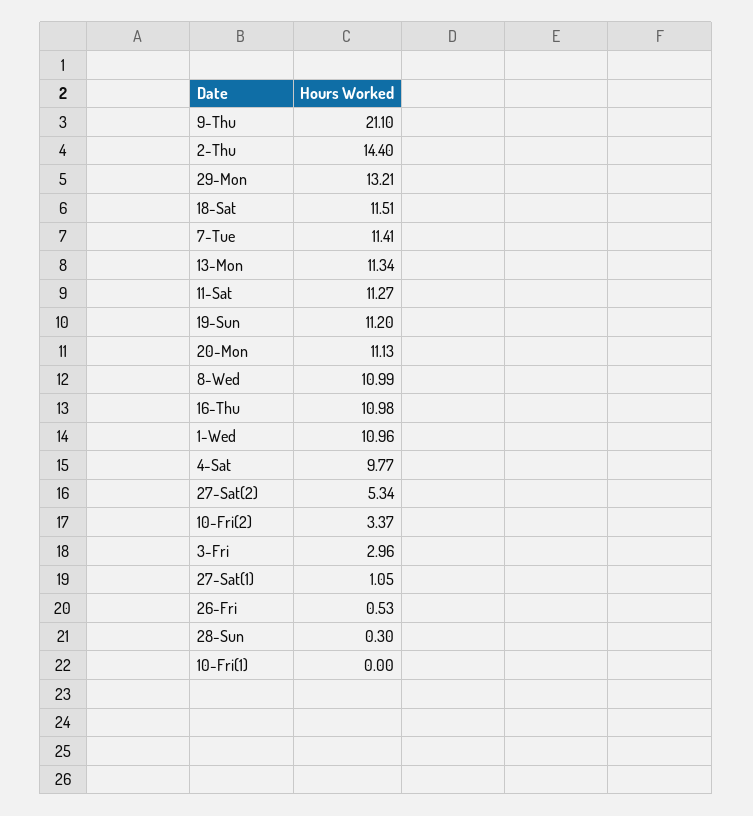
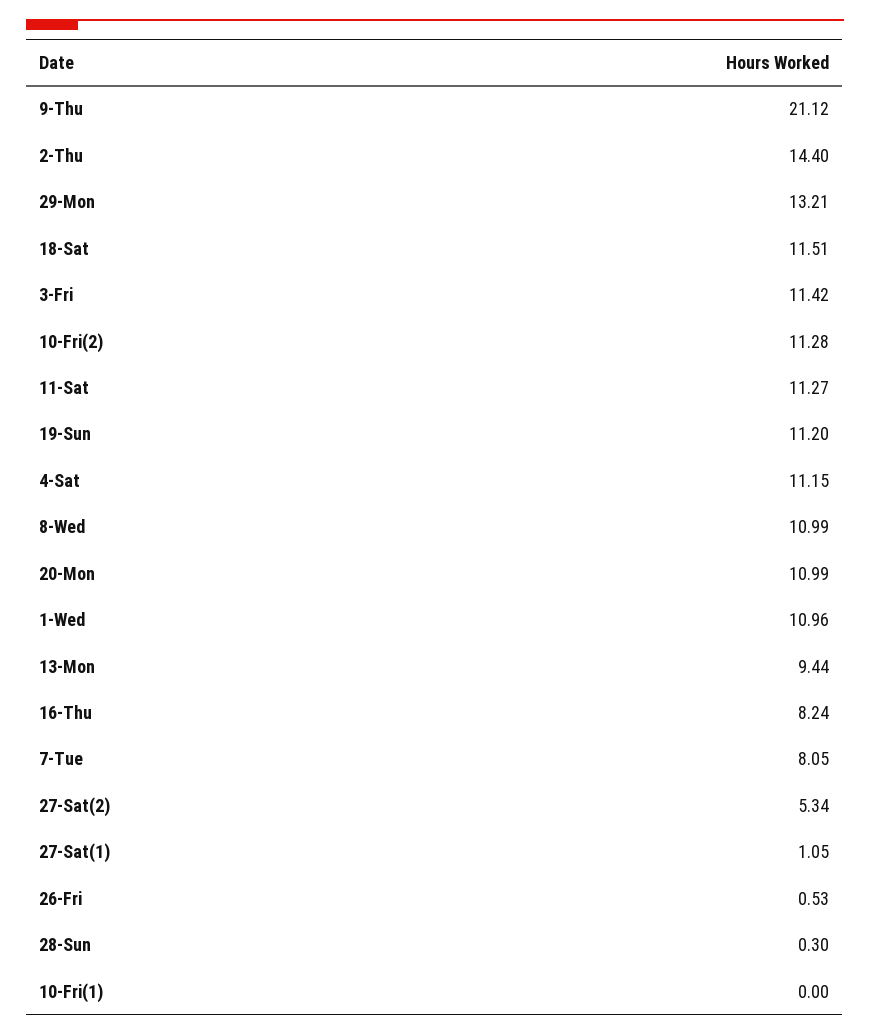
  {
-   "9-Thu": 21.1,
+   "9-Thu": 21.12,
    "2-Thu": 14.4,
    "29-Mon": 13.21,
    "18-Sat": 11.51,
-   "7-Tue": 11.41,
+   "7-Tue": 8.05,
-   "13-Mon": 11.34,
+   "13-Mon": 9.44,
    "11-Sat": 11.27,
    "19-Sun": 11.2,
-   "20-Mon": 11.13,
+   "20-Mon": 10.99,
    "8-Wed": 10.99,
-   "16-Thu": 10.98,
+   "16-Thu": 8.24,
    "1-Wed": 10.96,
-   "4-Sat": 9.77,
+   "4-Sat": 11.15,
    "27-Sat(2)": 5.34,
-   "10-Fri(2)": 3.37,
+   "10-Fri(2)": 11.28,
-   "3-Fri": 2.96,
+   "3-Fri": 11.42,
    "27-Sat(1)": 1.05,
    "26-Fri": 0.53,
    "28-Sun": 0.3,
    "10-Fri(1)": 0
  }

